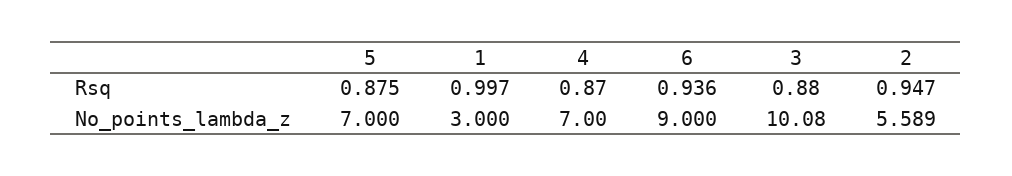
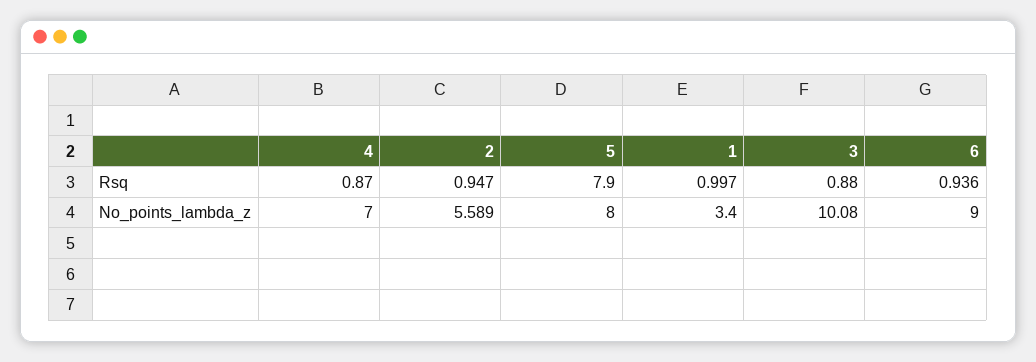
  {
    "5": {
-     "Rsq": 0.875,
+     "Rsq": 7.9,
-     "No_points_lambda_z": 7
+     "No_points_lambda_z": 8
    },
    "1": {
      "Rsq": 0.997,
-     "No_points_lambda_z": 3
+     "No_points_lambda_z": 3.4
    },
    "4": {
      "Rsq": 0.87,
      "No_points_lambda_z": 7
    },
    "6": {
      "Rsq": 0.936,
      "No_points_lambda_z": 9
    },
    "3": {
      "Rsq": 0.88,
      "No_points_lambda_z": 10.08
    },
    "2": {
      "Rsq": 0.947,
      "No_points_lambda_z": 5.589
    }
  }

